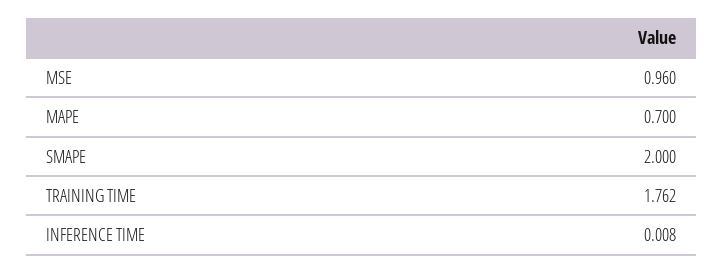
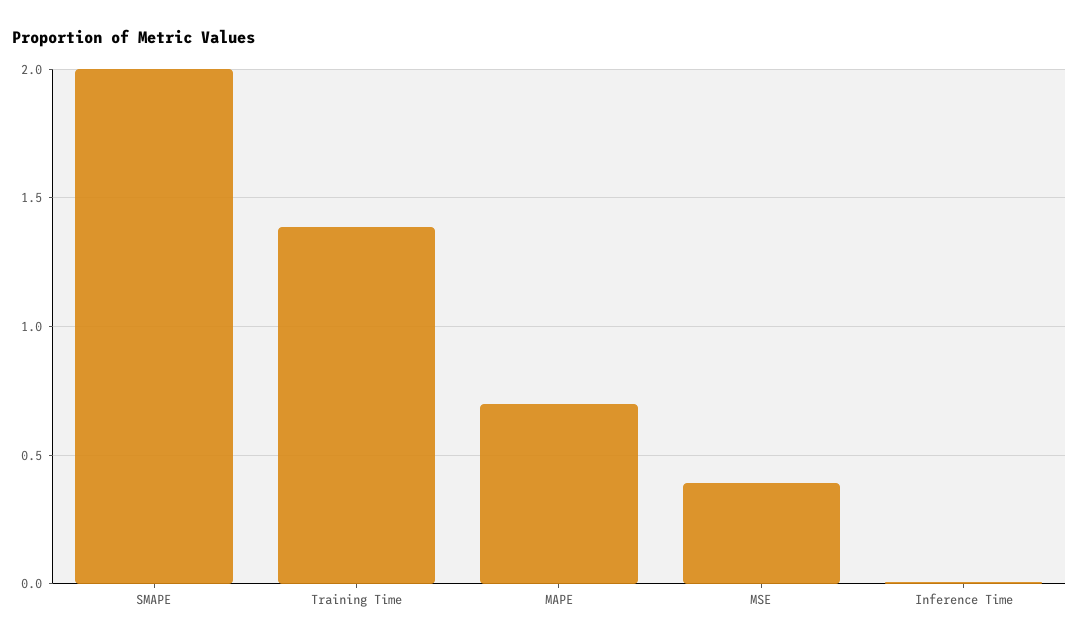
  {
-   "MSE": 0.96,
+   "MSE": 0.4,
    "MAPE": 0.7,
    "SMAPE": 2,
-   "TRAINING TIME": 1.762,
+   "TRAINING TIME": 1.4,
    "INFERENCE TIME": 0.008
  }

